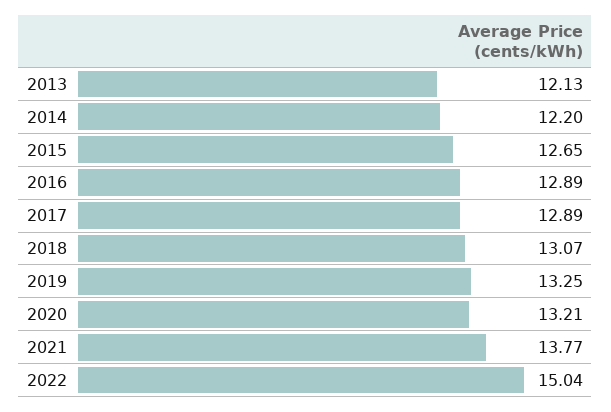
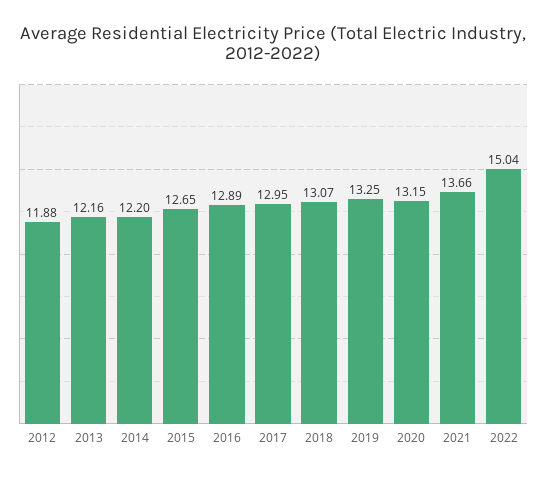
  {
-   "2013": 12.13,
+   "2013": 12.16,
    "2014": 12.2,
    "2015": 12.65,
    "2016": 12.89,
-   "2017": 12.89,
+   "2017": 12.95,
    "2018": 13.07,
    "2019": 13.25,
-   "2020": 13.21,
+   "2020": 13.15,
-   "2021": 13.77,
+   "2021": 13.66,
-   "2022": 15.04
+   "2022": 15.04,
+   "2012": 11.88
  }

